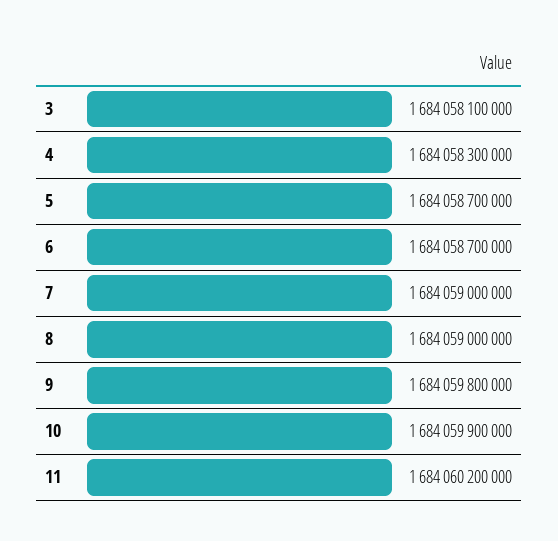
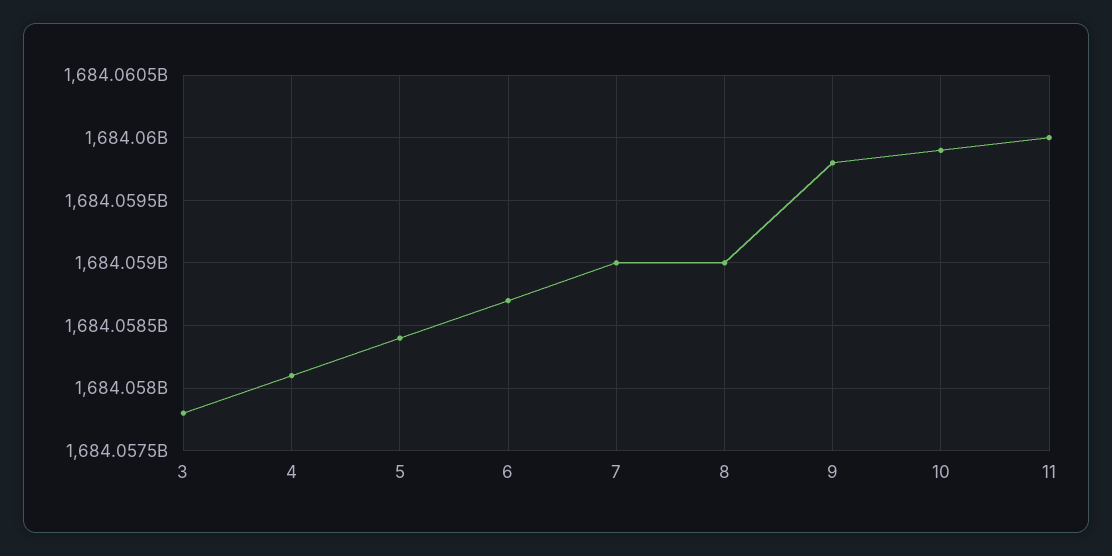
  {
-   "3": 1684058100000,
+   "3": 1684057800000,
-   "4": 1684058300000,
+   "4": 1684058100000,
-   "5": 1684058700000,
+   "5": 1684058400000,
    "6": 1684058700000,
    "7": 1684059000000,
    "8": 1684059000000,
    "9": 1684059800000,
    "10": 1684059900000,
-   "11": 1684060200000
+   "11": 1684060000000
  }

